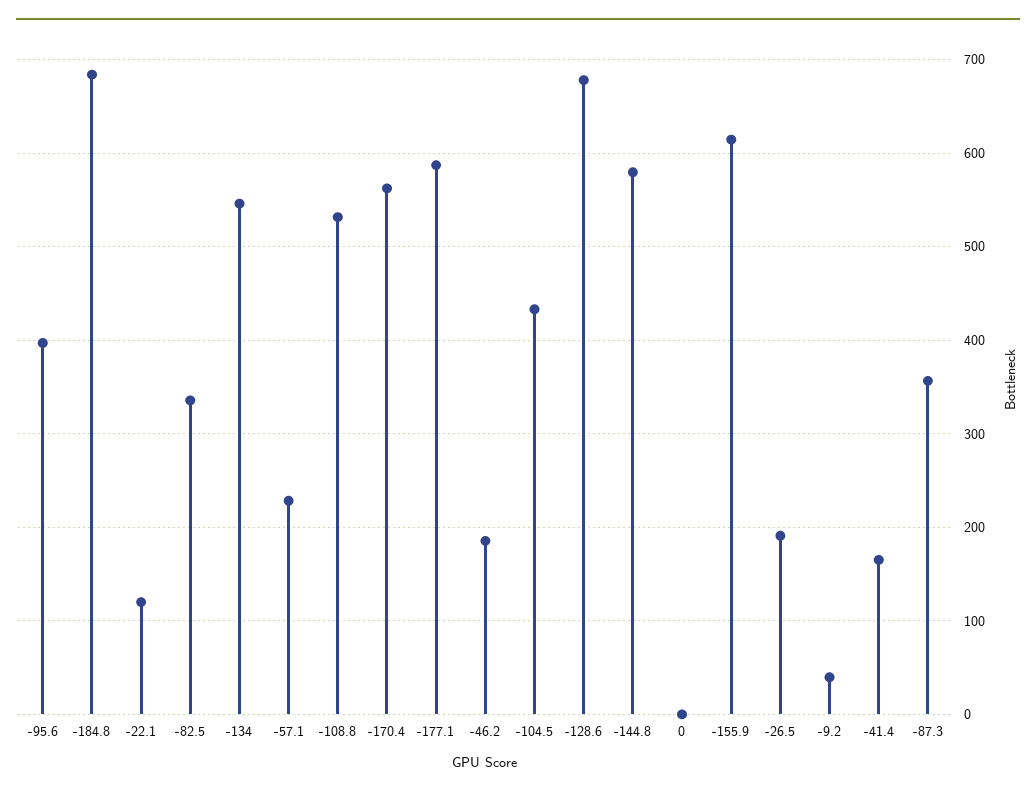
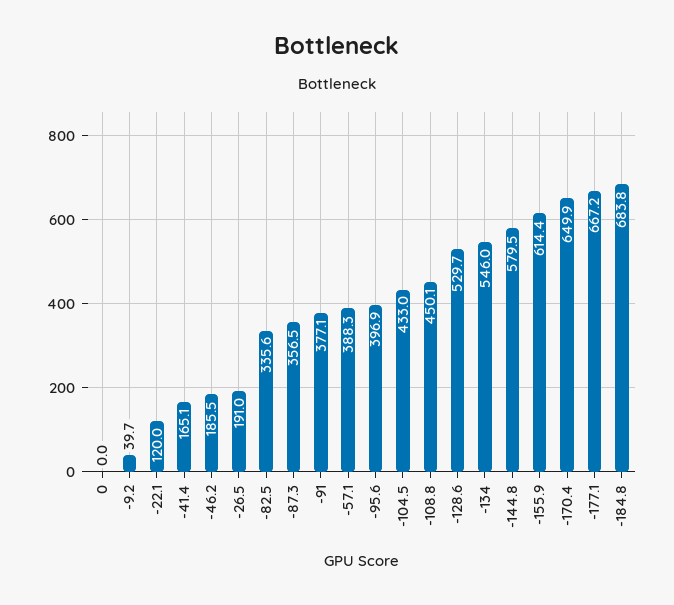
  {
    "-95.6": 396.9,
    "-184.8": 683.8,
    "-22.1": 120,
    "-82.5": 335.6,
    "-134": 546,
-   "-57.1": 230,
+   "-57.1": 388.3,
-   "-108.8": 530,
+   "-108.8": 450.1,
-   "-170.4": 560,
+   "-170.4": 649.9,
-   "-177.1": 590,
+   "-177.1": 667.2,
    "-46.2": 185.5,
    "-104.5": 433,
-   "-128.6": 680,
+   "-128.6": 529.7,
    "-144.8": 579.5,
    "0": 0,
    "-155.9": 614.4,
    "-26.5": 191,
    "-9.2": 39.7,
    "-41.4": 165.1,
-   "-87.3": 356.5
+   "-87.3": 356.5,
+   "-91": 377.1
  }

